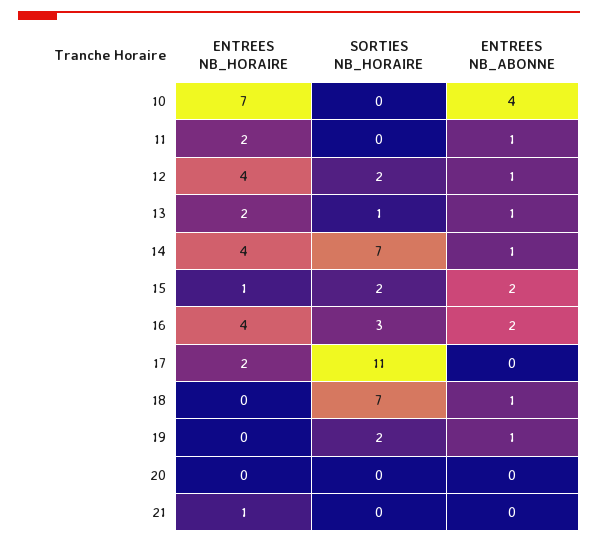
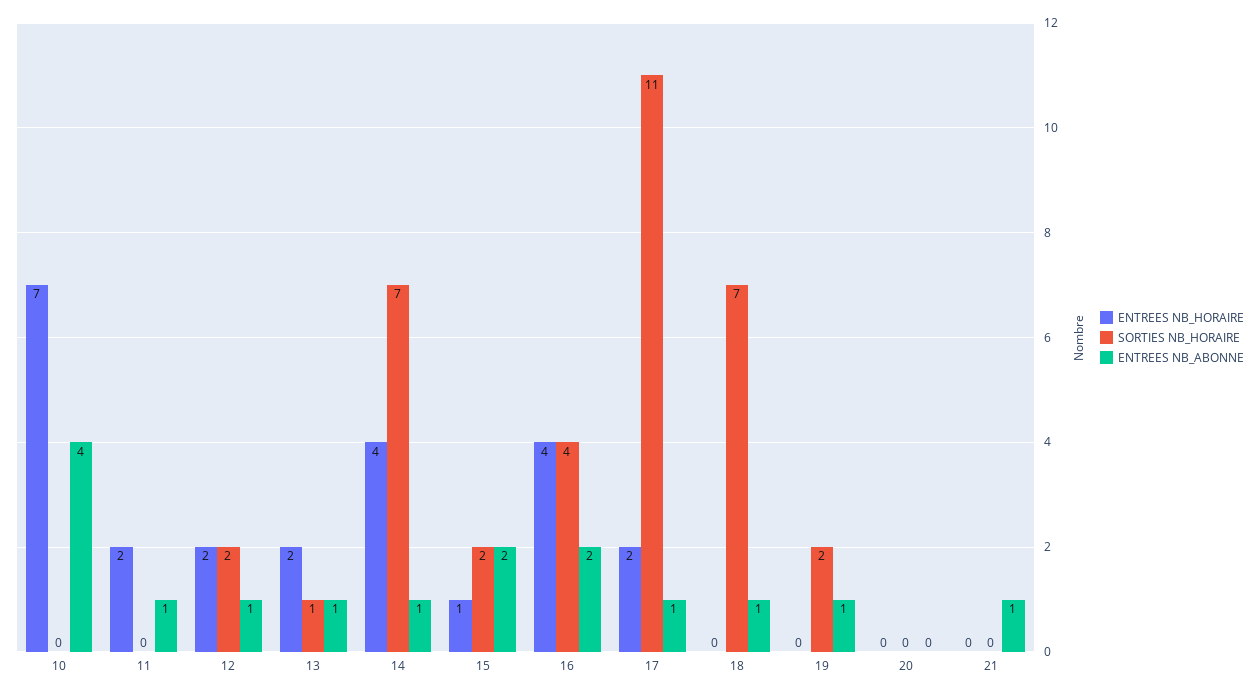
  {
    "ENTREES NB_HORAIRE": {
      "10": 7,
      "11": 2,
-     "12": 4,
+     "12": 2,
      "13": 2,
      "14": 4,
      "15": 1,
      "16": 4,
      "17": 2,
      "18": 0,
      "19": 0,
      "20": 0,
-     "21": 1
+     "21": 0
    },
    "SORTIES NB_HORAIRE": {
      "10": 0,
      "11": 0,
      "12": 2,
      "13": 1,
      "14": 7,
      "15": 2,
-     "16": 3,
+     "16": 4,
      "17": 11,
      "18": 7,
      "19": 2,
      "20": 0,
      "21": 0
    },
    "ENTREES NB_ABONNE": {
      "10": 4,
      "11": 1,
      "12": 1,
      "13": 1,
      "14": 1,
      "15": 2,
      "16": 2,
-     "17": 0,
+     "17": 1,
      "18": 1,
      "19": 1,
      "20": 0,
-     "21": 0
+     "21": 1
    }
  }

